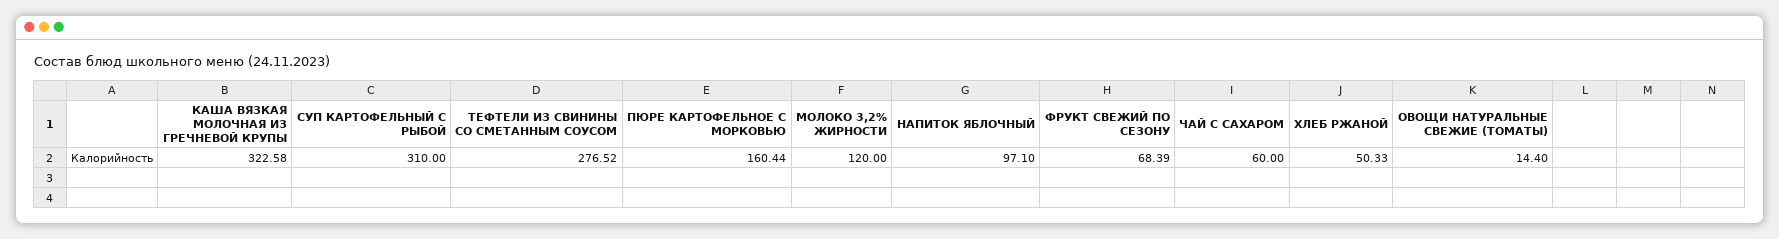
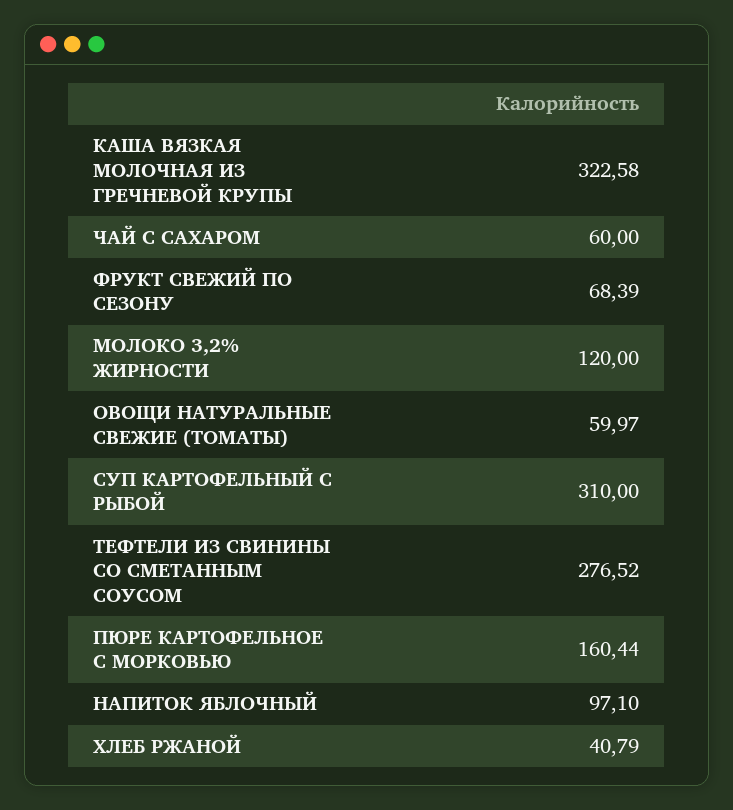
  {
    "КАША ВЯЗКАЯ МОЛОЧНАЯ ИЗ ГРЕЧНЕВОЙ КРУПЫ": 322.58,
    "СУП КАРТОФЕЛЬНЫЙ С РЫБОЙ": 310,
    "ТЕФТЕЛИ ИЗ СВИНИНЫ СО СМЕТАННЫМ СОУСОМ": 276.52,
    "ПЮРЕ КАРТОФЕЛЬНОЕ С МОРКОВЬЮ": 160.44,
    "МОЛОКО 3,2% ЖИРНОСТИ": 120,
    "НАПИТОК ЯБЛОЧНЫЙ": 97.1,
    "ФРУКТ СВЕЖИЙ ПО СЕЗОНУ": 68.39,
    "ЧАЙ С САХАРОМ": 60,
-   "ХЛЕБ РЖАНОЙ": 50.33,
+   "ХЛЕБ РЖАНОЙ": 40.79,
-   "ОВОЩИ НАТУРАЛЬНЫЕ СВЕЖИЕ (ТОМАТЫ)": 14.4
+   "ОВОЩИ НАТУРАЛЬНЫЕ СВЕЖИЕ (ТОМАТЫ)": 59.97
  }

